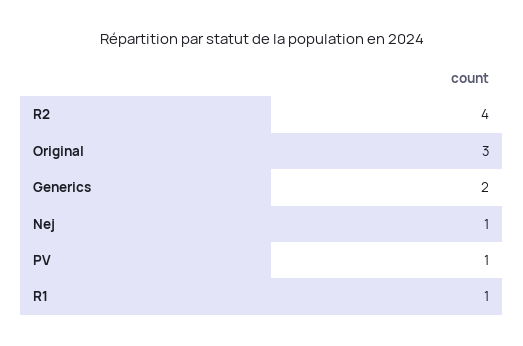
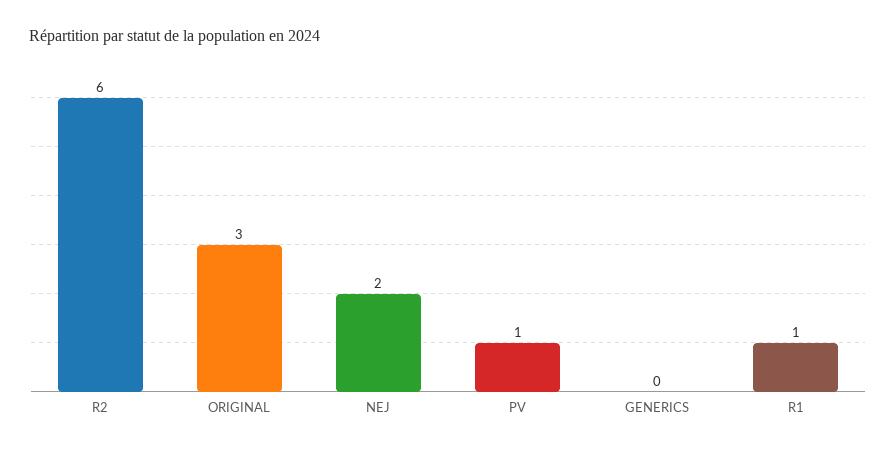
  {
-   "R2": 4,
+   "R2": 6,
    "Original": 3,
-   "Generics": 2,
+   "Generics": 0,
-   "Nej": 1,
+   "Nej": 2,
    "PV": 1,
    "R1": 1
  }

